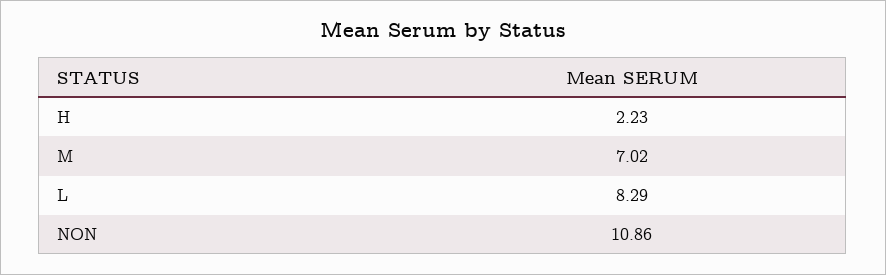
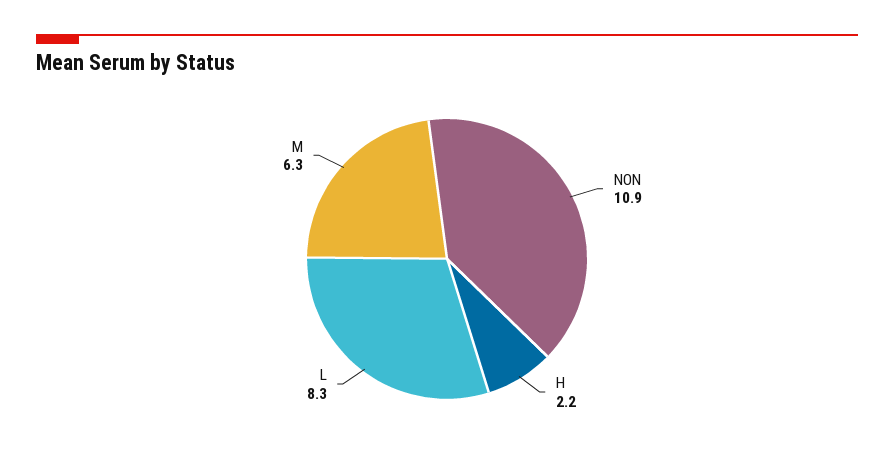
  {
    "H": 2.23,
-   "M": 7.02,
+   "M": 6.3,
    "L": 8.29,
    "NON": 10.86
  }

